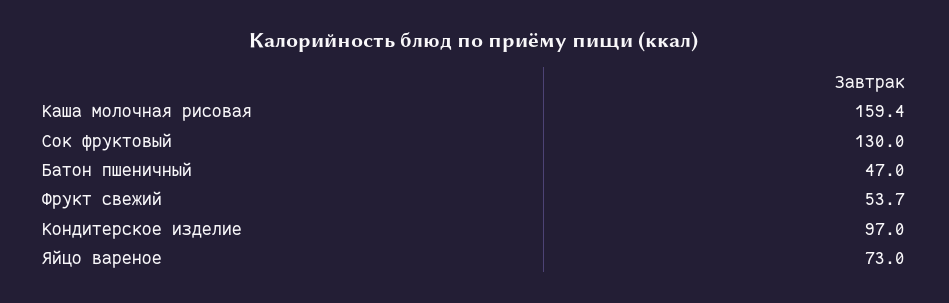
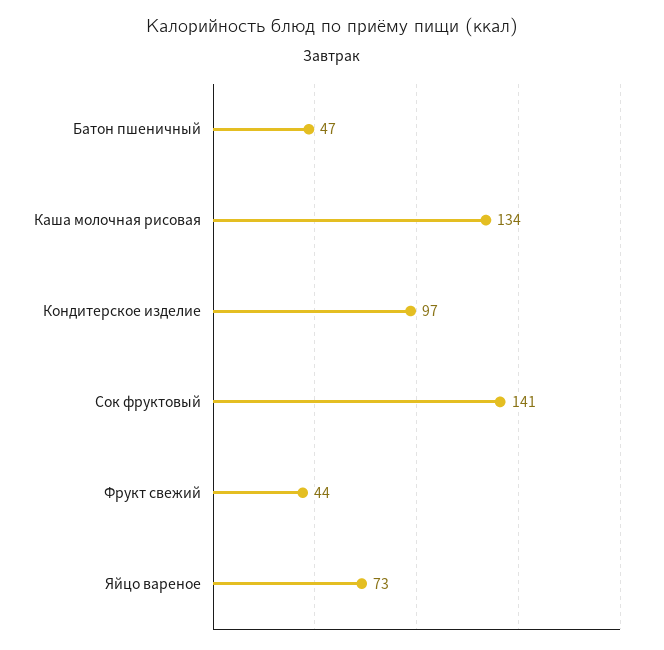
  {
-   "Каша молочная рисовая": 159.4,
+   "Каша молочная рисовая": 134,
-   "Сок фруктовый": 130,
+   "Сок фруктовый": 141,
    "Батон пшеничный": 47,
-   "Фрукт свежий": 53.7,
+   "Фрукт свежий": 44,
    "Кондитерское изделие": 97,
    "Яйцо вареное": 73
  }

